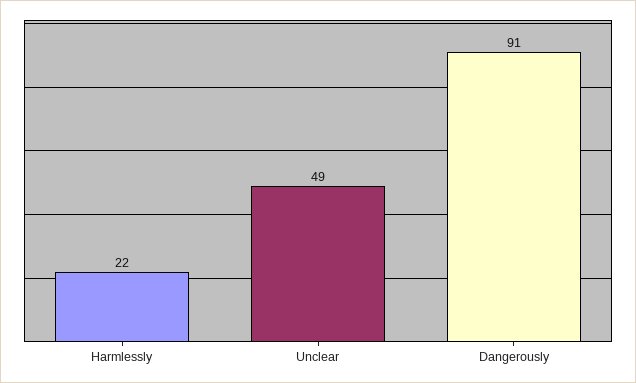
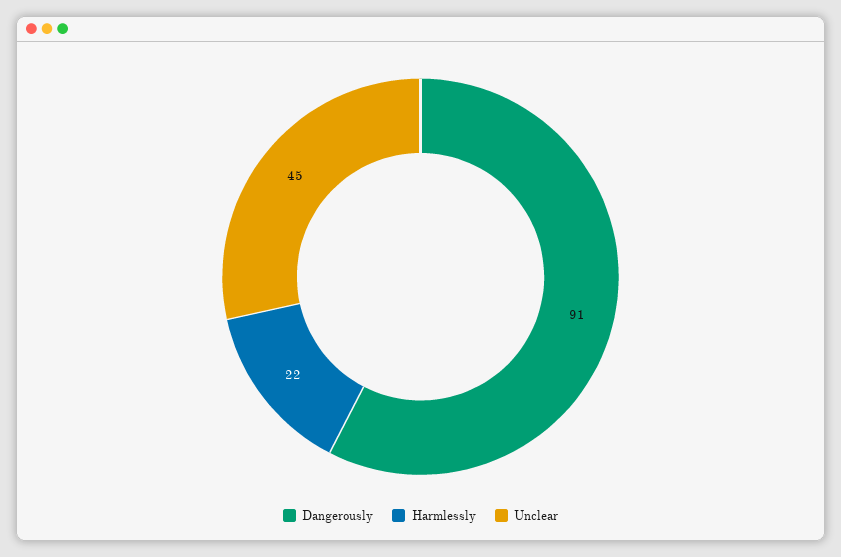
  {
    "Harmlessly": 22,
-   "Unclear": 49,
+   "Unclear": 45,
    "Dangerously": 91
  }

